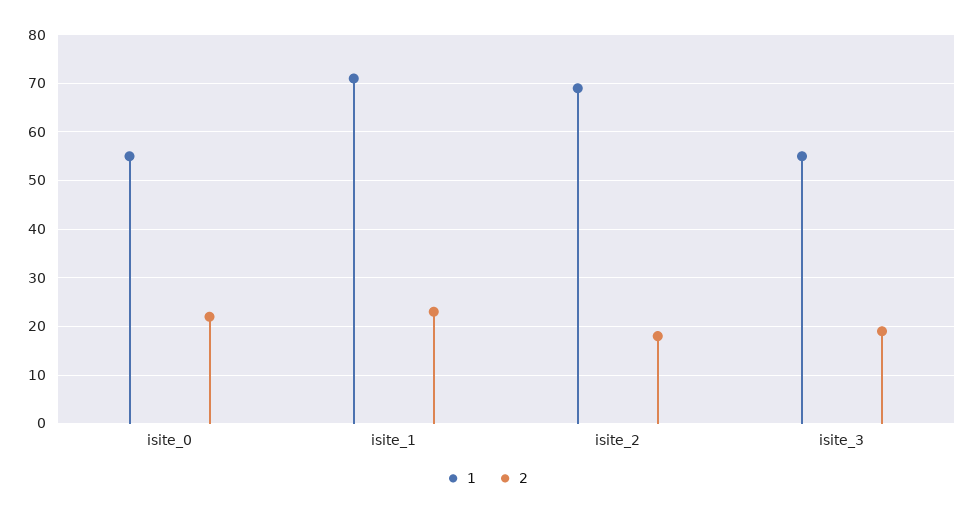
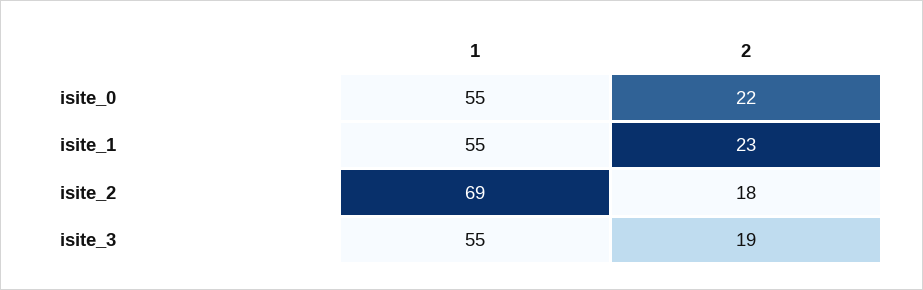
  {
    "1": {
      "isite_0": 55,
-     "isite_1": 70,
+     "isite_1": 55,
      "isite_2": 69,
      "isite_3": 55
    },
    "2": {
      "isite_0": 22,
      "isite_1": 23,
      "isite_2": 18,
      "isite_3": 19
    }
  }

